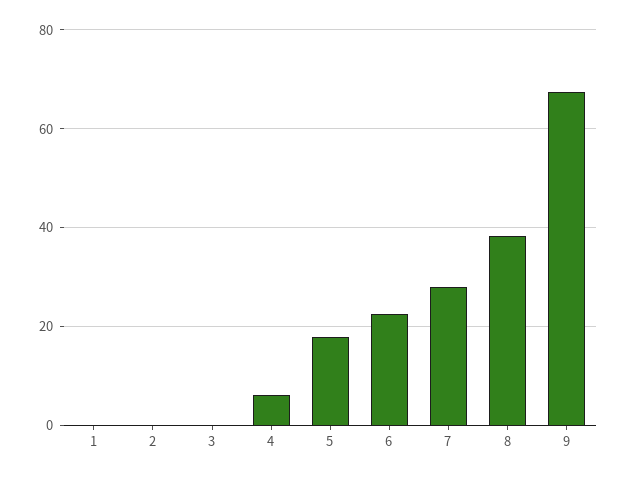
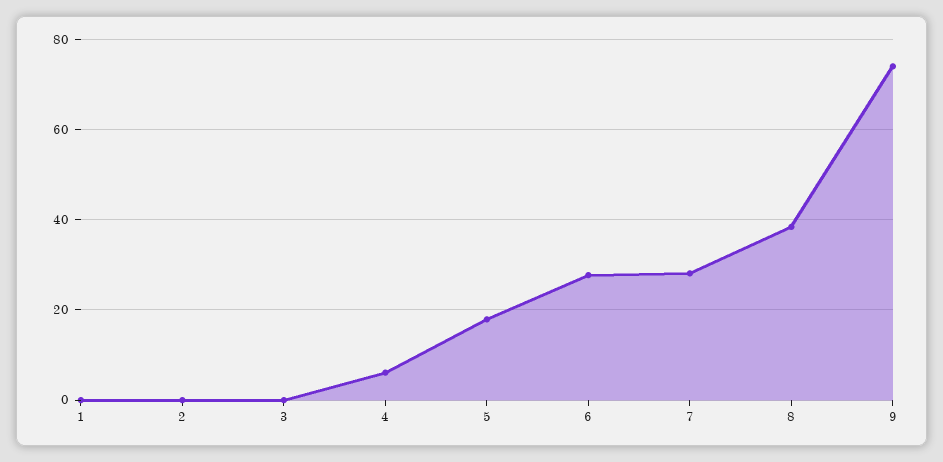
  {
    "1": 0,
    "2": 0,
    "3": 0,
    "4": 6,
    "5": 18,
-   "6": 22,
+   "6": 28,
    "7": 28,
    "8": 38,
-   "9": 68
+   "9": 74
  }

